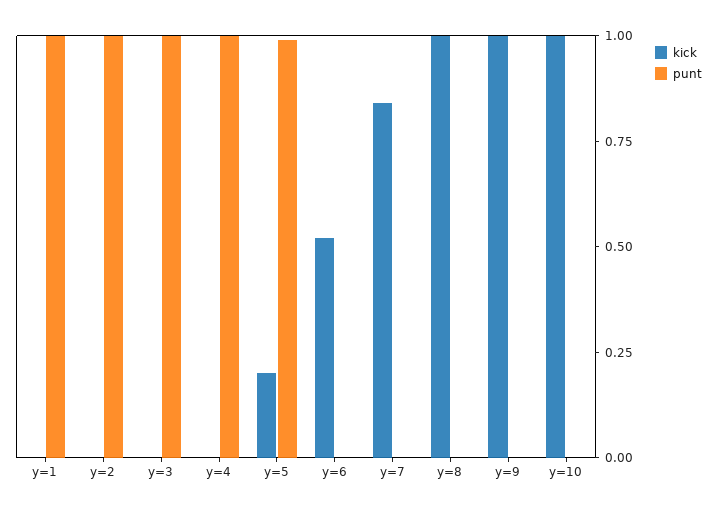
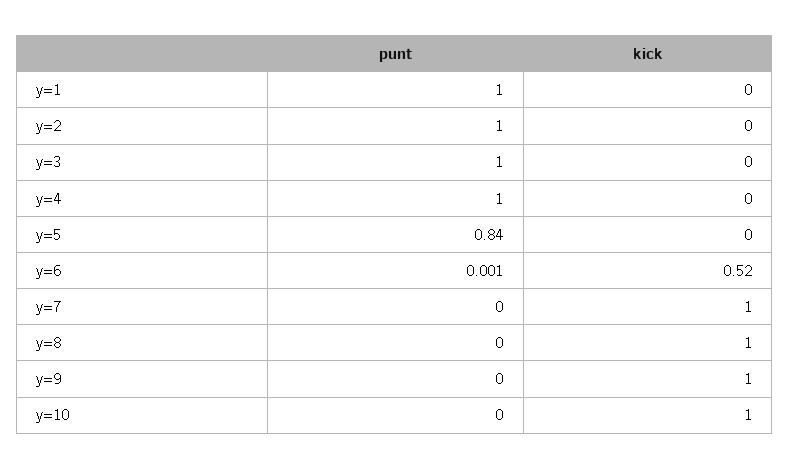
  {
    "kick": {
      "y=1": 0,
      "y=2": 0,
      "y=3": 0,
      "y=4": 0,
-     "y=5": 0.2,
+     "y=5": 0,
      "y=6": 0.52,
-     "y=7": 0.85,
+     "y=7": 1,
      "y=8": 1,
      "y=9": 1,
      "y=10": 1
    },
    "punt": {
      "y=1": 1,
      "y=2": 1,
      "y=3": 1,
      "y=4": 1,
-     "y=5": 1,
+     "y=5": 0.84,
      "y=6": 0.001,
      "y=7": 0,
      "y=8": 0,
      "y=9": 0,
      "y=10": 0
    }
  }

